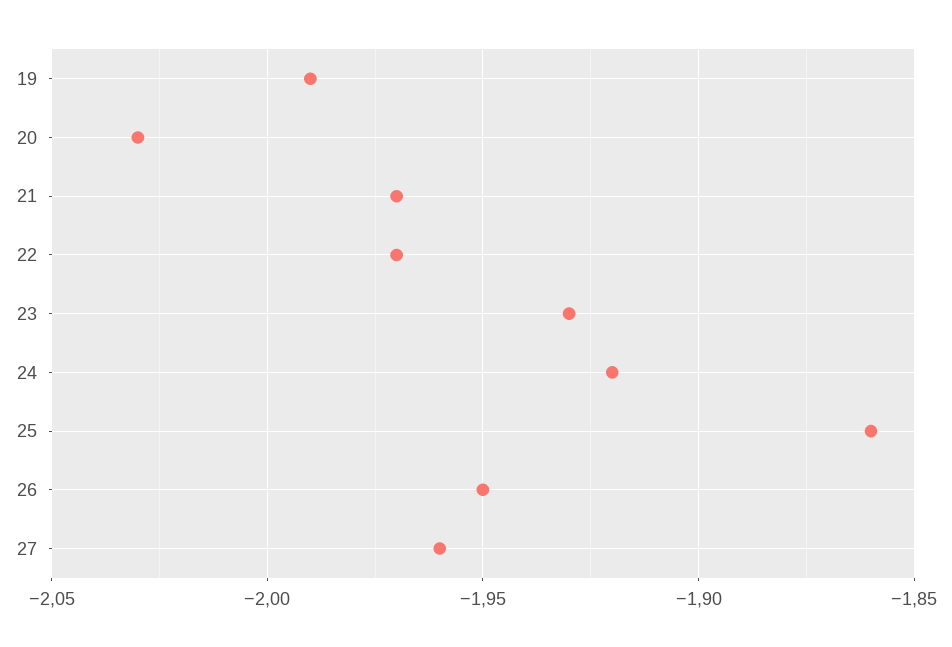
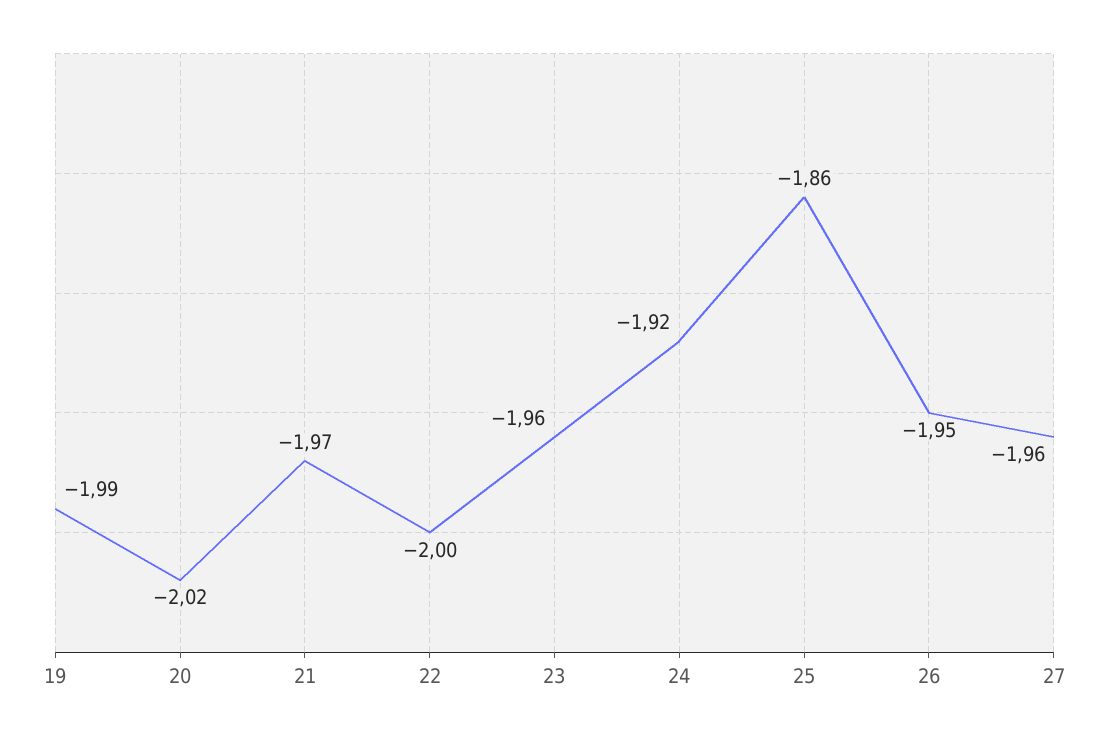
  {
    "19": -1.99,
-   "20": -2.03,
+   "20": -2.02,
    "21": -1.97,
-   "22": -1.97,
+   "22": -2,
-   "23": -1.93,
+   "23": -1.96,
    "24": -1.92,
    "25": -1.86,
    "26": -1.95,
    "27": -1.96
  }

